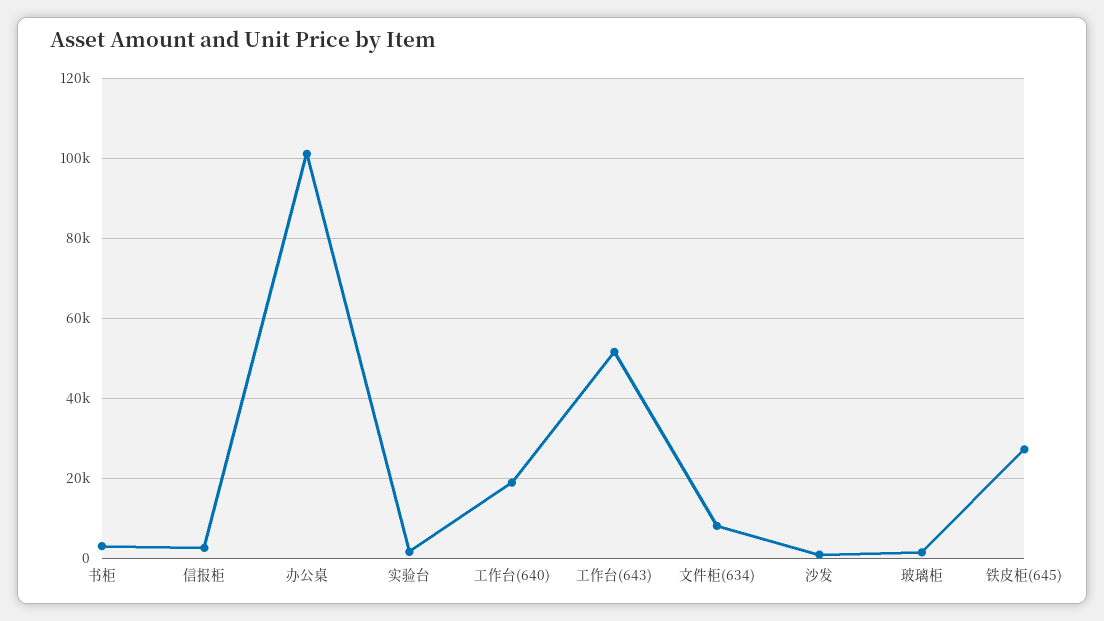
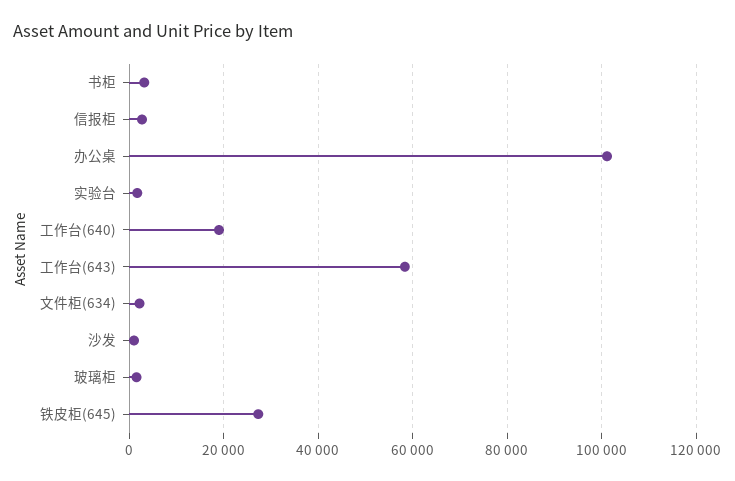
  {
    "书柜": 4000,
    "信报柜": 2000,
    "办公桌": 102000,
    "实验台": 2000,
    "工作台(640)": 20000,
-   "工作台(643)": 52000,
+   "工作台(643)": 58000,
-   "文件柜(634)": 8000,
+   "文件柜(634)": 2000,
    "沙发": 2000,
    "玻璃柜": 2000,
    "铁皮柜(645)": 28000
  }

